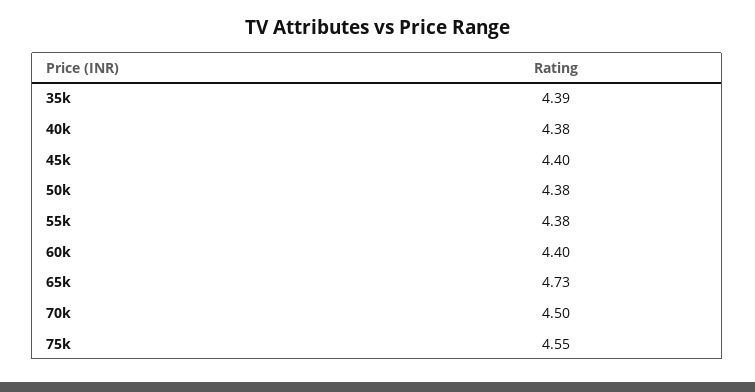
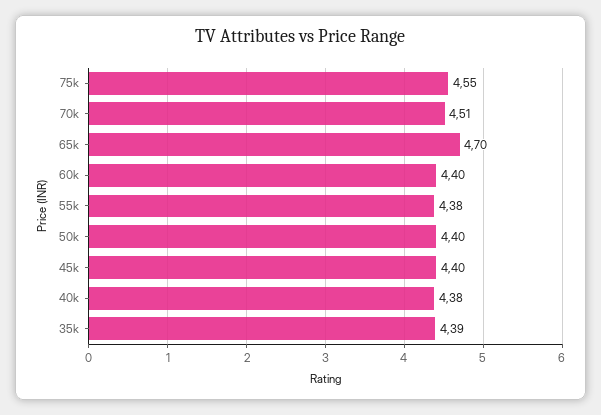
  {
    "35k": 4.39,
    "40k": 4.38,
    "45k": 4.4,
-   "50k": 4.38,
+   "50k": 4.4,
    "55k": 4.38,
    "60k": 4.4,
-   "65k": 4.73,
+   "65k": 4.7,
-   "70k": 4.5,
+   "70k": 4.51,
    "75k": 4.55
  }

